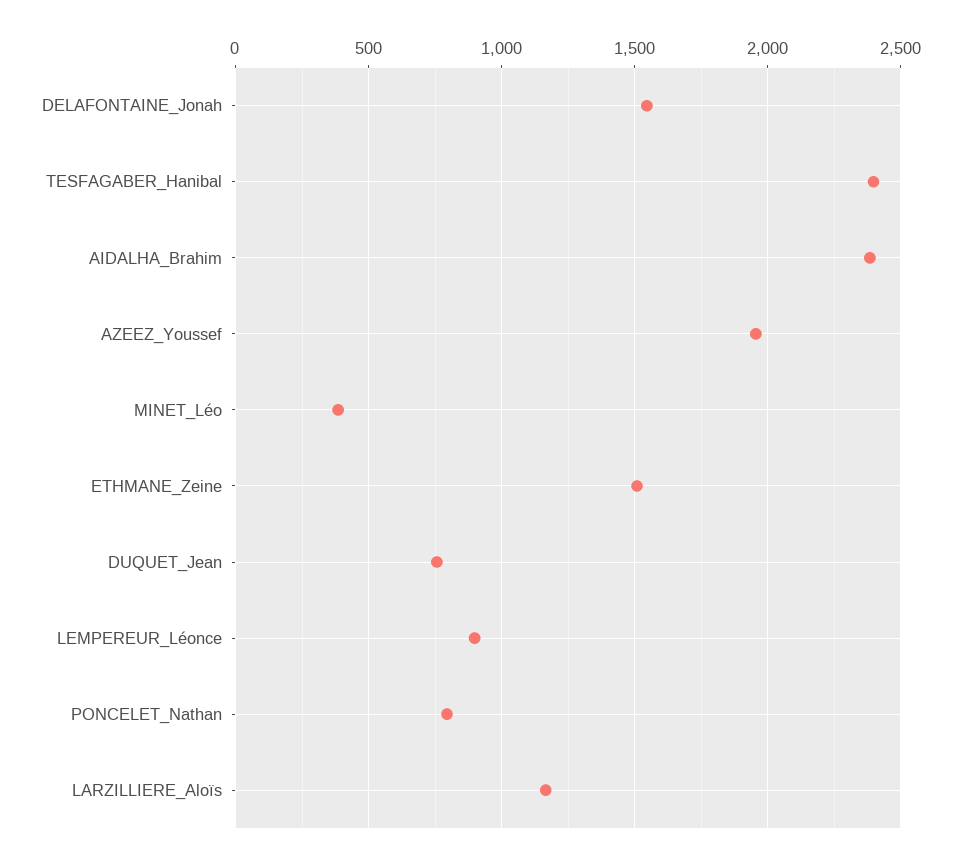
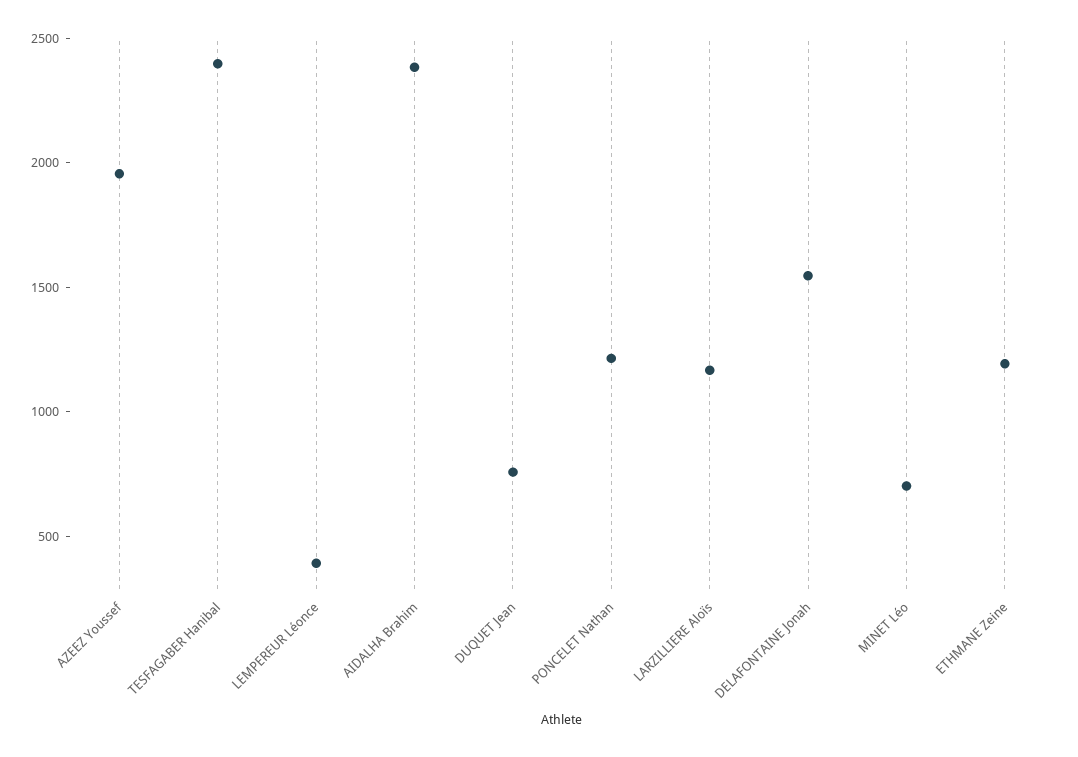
  {
    "DELAFONTAINE_Jonah": 1550,
    "TESFAGABER_Hanibal": 2400,
    "AIDALHA_Brahim": 2400,
    "AZEEZ_Youssef": 1950,
-   "MINET_Léo": 400,
+   "MINET_Léo": 700,
-   "ETHMANE_Zeine": 1500,
+   "ETHMANE_Zeine": 1200,
    "DUQUET_Jean": 750,
-   "LEMPEREUR_Léonce": 900,
+   "LEMPEREUR_Léonce": 400,
-   "PONCELET_Nathan": 800,
+   "PONCELET_Nathan": 1200,
    "LARZILLIERE_Aloïs": 1150
  }

